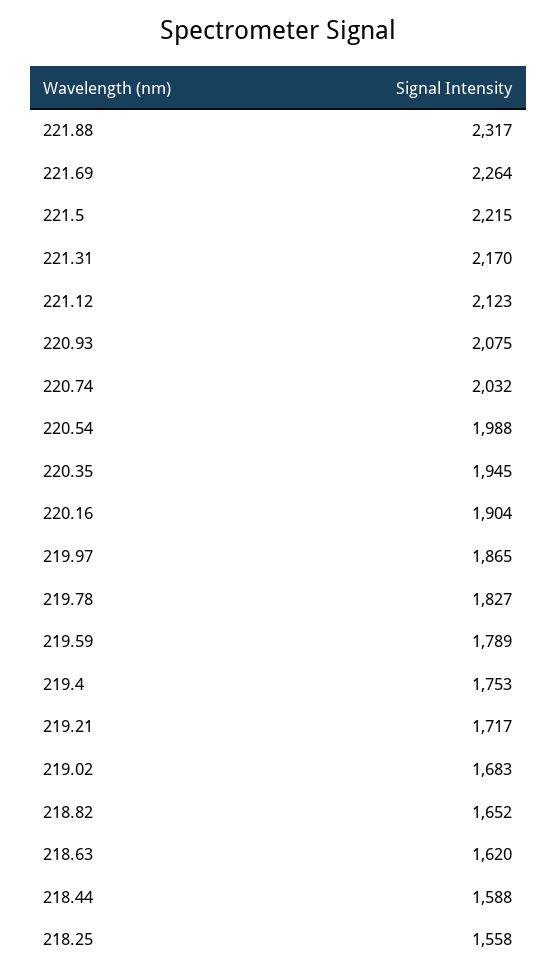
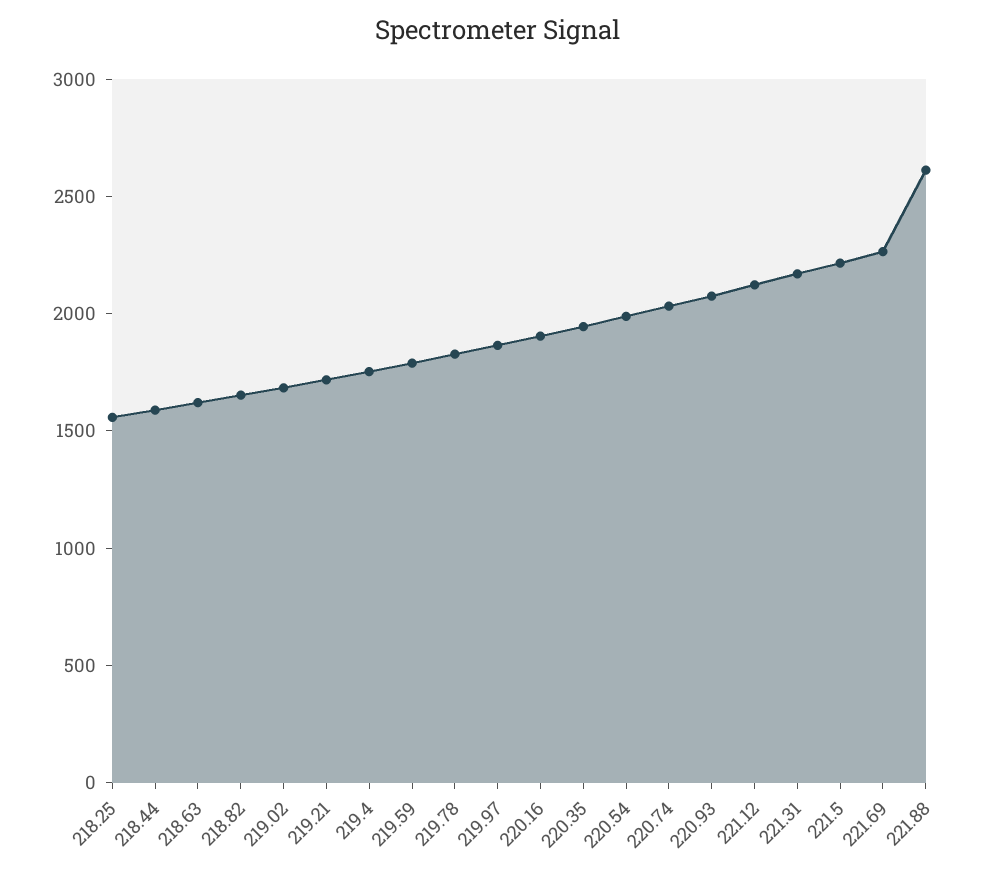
  {
-   "221.88": 2317,
+   "221.88": 2600,
    "221.69": 2264,
    "221.5": 2215,
    "221.31": 2170,
    "221.12": 2123,
    "220.93": 2075,
    "220.74": 2032,
    "220.54": 1988,
    "220.35": 1945,
    "220.16": 1904,
    "219.97": 1865,
    "219.78": 1827,
    "219.59": 1789,
    "219.4": 1753,
    "219.21": 1717,
    "219.02": 1683,
    "218.82": 1652,
    "218.63": 1620,
    "218.44": 1588,
    "218.25": 1558
  }

